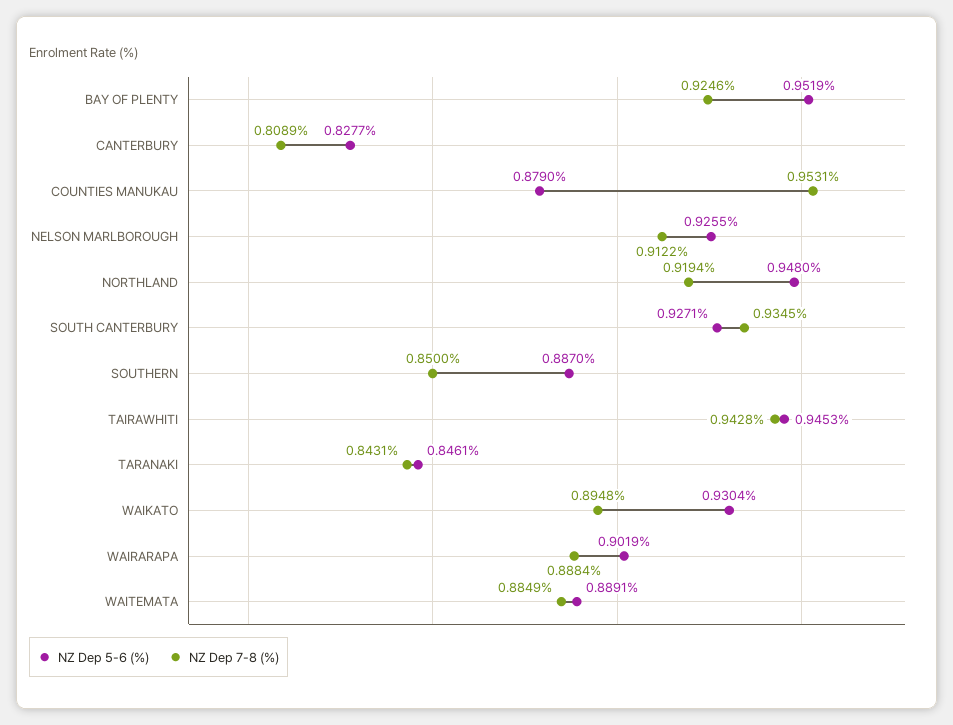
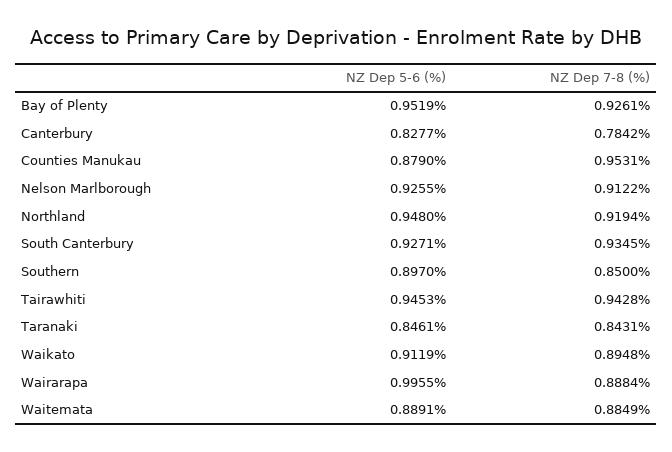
  {
    "NZ Dep 5-6 (%)": {
      "BAY OF PLENTY": 0.9519,
      "CANTERBURY": 0.8277,
      "COUNTIES MANUKAU": 0.879,
      "NELSON MARLBOROUGH": 0.9255,
      "NORTHLAND": 0.948,
      "SOUTH CANTERBURY": 0.9271,
-     "SOUTHERN": 0.887,
+     "SOUTHERN": 0.897,
      "TAIRAWHITI": 0.9453,
      "TARANAKI": 0.8461,
-     "WAIKATO": 0.9304,
+     "WAIKATO": 0.9119,
-     "WAIRARAPA": 0.9019,
+     "WAIRARAPA": 0.9955,
      "WAITEMATA": 0.8891
    },
    "NZ Dep 7-8 (%)": {
-     "BAY OF PLENTY": 0.9246,
+     "BAY OF PLENTY": 0.9261,
-     "CANTERBURY": 0.8089,
+     "CANTERBURY": 0.7842,
      "COUNTIES MANUKAU": 0.9531,
      "NELSON MARLBOROUGH": 0.9122,
      "NORTHLAND": 0.9194,
      "SOUTH CANTERBURY": 0.9345,
      "SOUTHERN": 0.85,
      "TAIRAWHITI": 0.9428,
      "TARANAKI": 0.8431,
      "WAIKATO": 0.8948,
      "WAIRARAPA": 0.8884,
      "WAITEMATA": 0.8849
    }
  }

